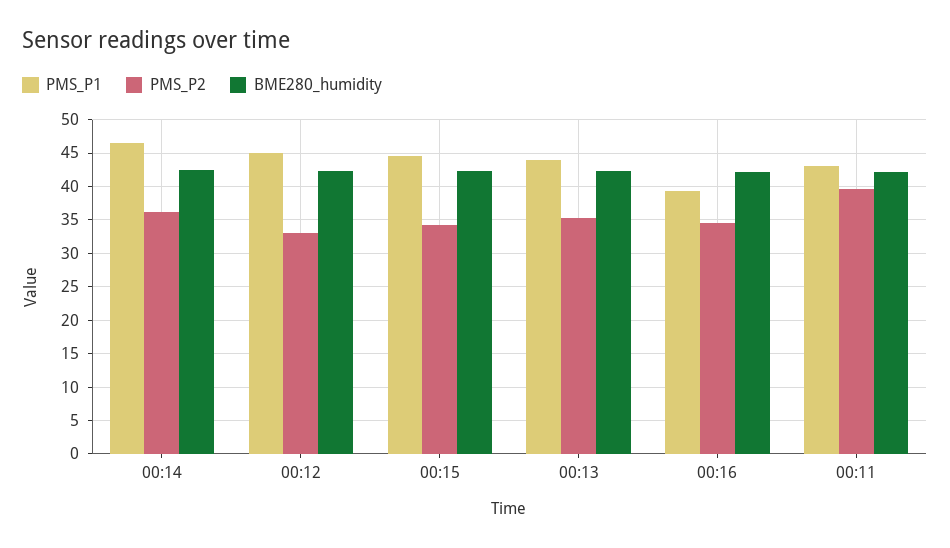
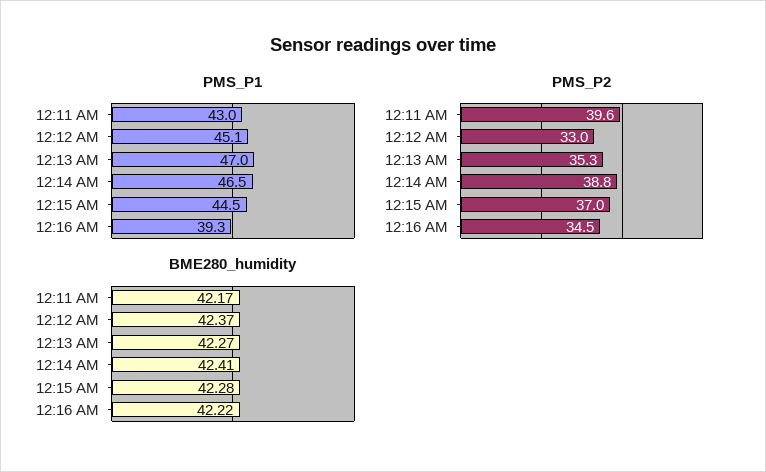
  {
    "PMS_P1": {
      "00:14": 46.5,
      "00:12": 45.1,
      "00:15": 44.5,
-     "00:13": 44,
+     "00:13": 47,
      "00:16": 39.3,
      "00:11": 43
    },
    "PMS_P2": {
-     "00:14": 36,
+     "00:14": 38.8,
      "00:12": 33,
-     "00:15": 34,
+     "00:15": 37,
      "00:13": 35.3,
      "00:16": 34.5,
      "00:11": 39.6
    },
    "BME280_humidity": {
      "00:14": 42.41,
      "00:12": 42.37,
      "00:15": 42.28,
      "00:13": 42.27,
      "00:16": 42.22,
      "00:11": 42.17
    }
  }

